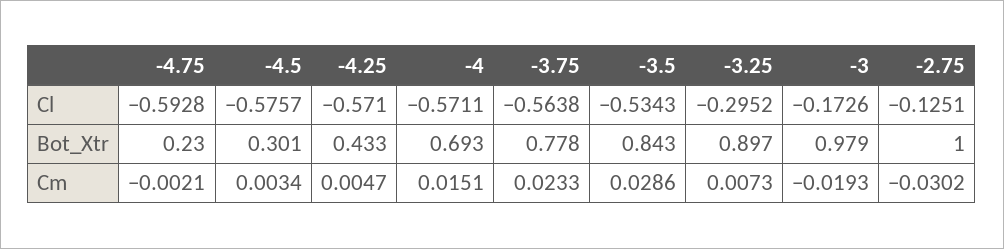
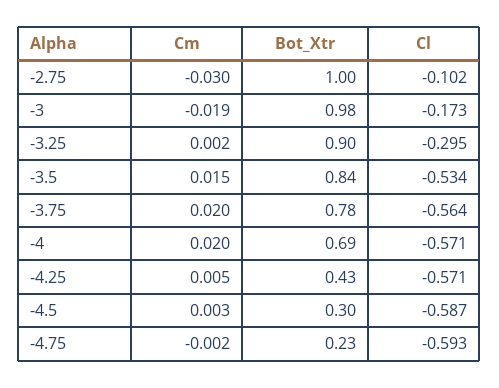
  {
    "-4.75": {
      "Cl": -0.5928,
      "Bot_Xtr": 0.23,
      "Cm": -0.0021
    },
    "-4.5": {
-     "Cl": -0.5757,
+     "Cl": -0.587,
      "Bot_Xtr": 0.301,
      "Cm": 0.0034
    },
    "-4.25": {
      "Cl": -0.571,
      "Bot_Xtr": 0.433,
      "Cm": 0.0047
    },
    "-4": {
      "Cl": -0.5711,
      "Bot_Xtr": 0.693,
-     "Cm": 0.0151
+     "Cm": 0.02
    },
    "-3.75": {
      "Cl": -0.5638,
      "Bot_Xtr": 0.778,
-     "Cm": 0.0233
+     "Cm": 0.02
    },
    "-3.5": {
      "Cl": -0.5343,
      "Bot_Xtr": 0.843,
-     "Cm": 0.0286
+     "Cm": 0.015
    },
    "-3.25": {
      "Cl": -0.2952,
      "Bot_Xtr": 0.897,
-     "Cm": 0.0073
+     "Cm": 0.002
    },
    "-3": {
      "Cl": -0.1726,
      "Bot_Xtr": 0.979,
      "Cm": -0.0193
    },
    "-2.75": {
-     "Cl": -0.1251,
+     "Cl": -0.102,
      "Bot_Xtr": 1,
      "Cm": -0.0302
    }
  }

